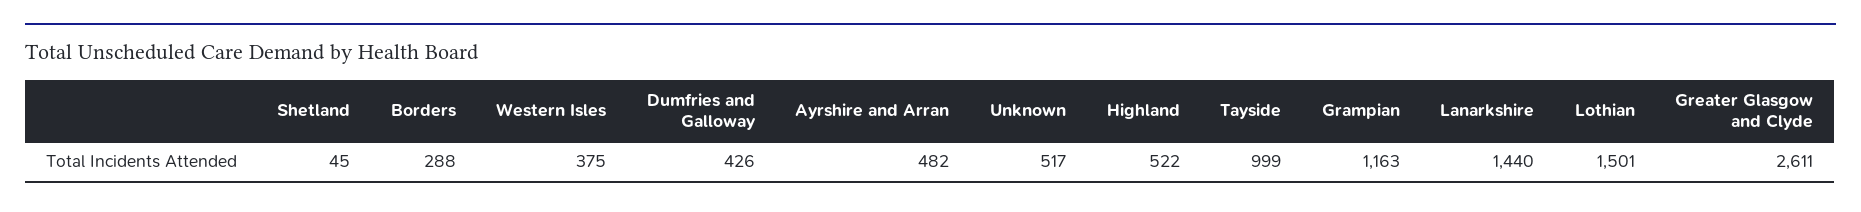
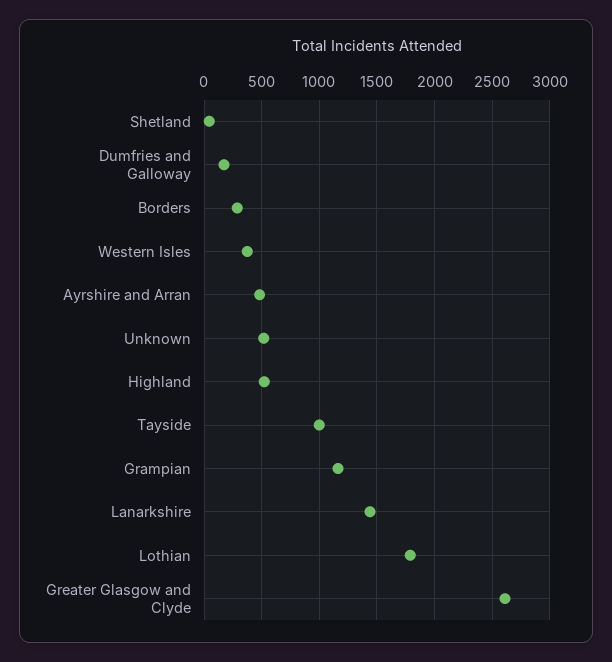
  {
    "Shetland": 45,
    "Borders": 288,
    "Western Isles": 375,
-   "Dumfries and Galloway": 426,
+   "Dumfries and Galloway": 200,
    "Ayrshire and Arran": 482,
    "Unknown": 517,
    "Highland": 522,
    "Tayside": 999,
    "Grampian": 1163,
    "Lanarkshire": 1440,
-   "Lothian": 1501,
+   "Lothian": 1800,
    "Greater Glasgow and Clyde": 2611
  }

